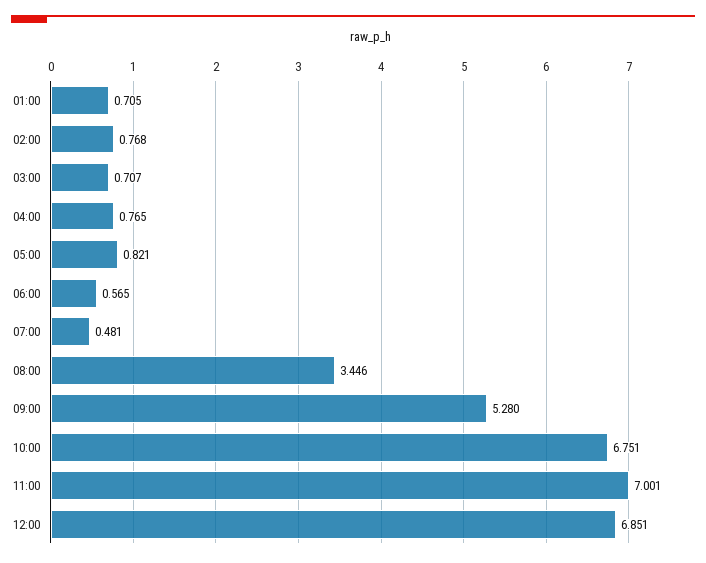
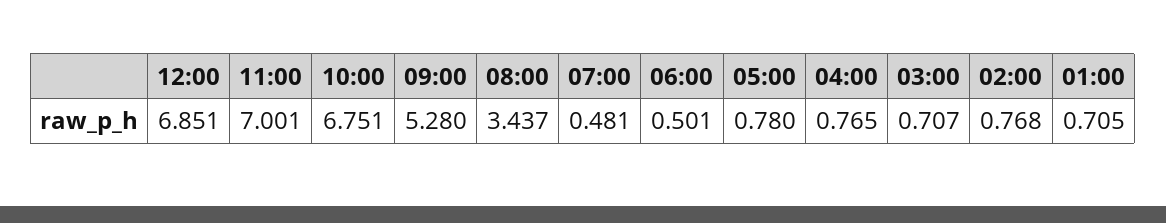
  {
    "01:00": 0.705,
    "02:00": 0.768,
    "03:00": 0.707,
    "04:00": 0.765,
-   "05:00": 0.821,
+   "05:00": 0.78,
-   "06:00": 0.565,
+   "06:00": 0.501,
    "07:00": 0.481,
-   "08:00": 3.446,
+   "08:00": 3.437,
    "09:00": 5.28,
    "10:00": 6.751,
    "11:00": 7.001,
    "12:00": 6.851
  }

